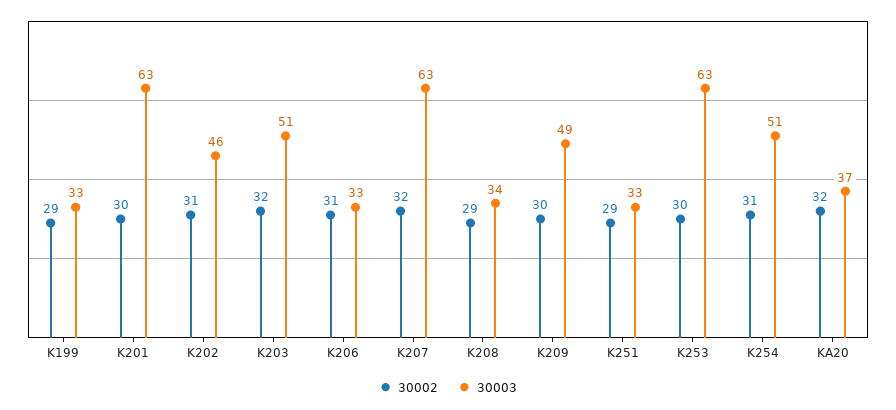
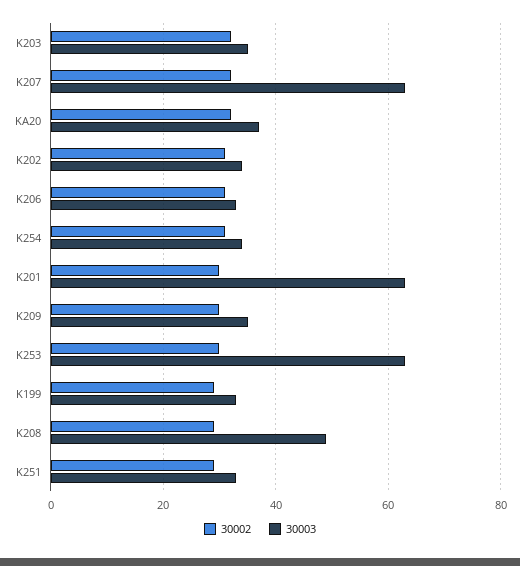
  {
    "30002": {
      "K199": 29,
      "K201": 30,
      "K202": 31,
      "K203": 32,
      "K206": 31,
      "K207": 32,
      "K208": 29,
      "K209": 30,
      "K251": 29,
      "K253": 30,
      "K254": 31,
      "KA20": 32
    },
    "30003": {
      "K199": 33,
      "K201": 63,
-     "K202": 46,
+     "K202": 35,
-     "K203": 51,
+     "K203": 35,
      "K206": 33,
      "K207": 63,
-     "K208": 34,
+     "K208": 50,
-     "K209": 49,
+     "K209": 35,
      "K251": 33,
      "K253": 63,
-     "K254": 51,
+     "K254": 35,
      "KA20": 37
    }
  }

